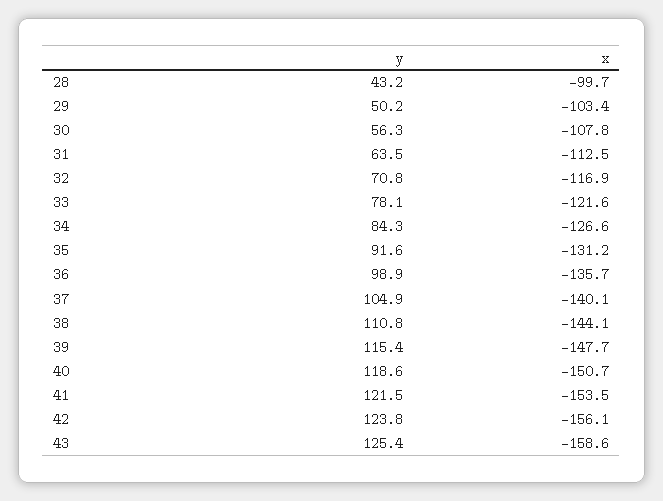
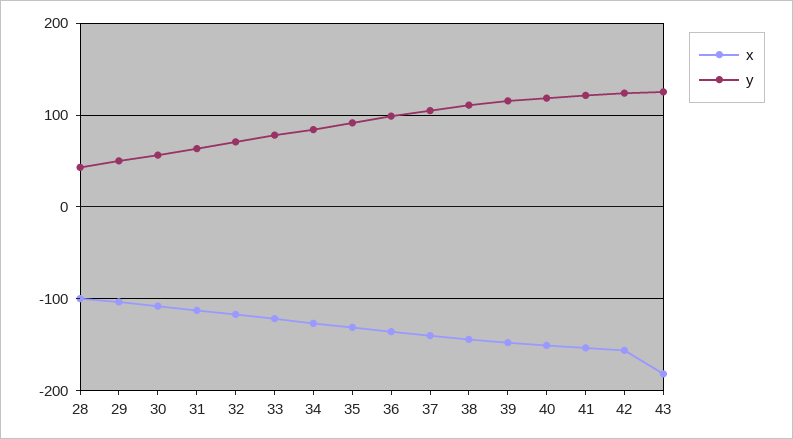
  {
    "y": {
      "28": 43.2,
      "29": 50.2,
      "30": 56.3,
      "31": 63.5,
      "32": 70.8,
      "33": 78.1,
      "34": 84.3,
      "35": 91.6,
      "36": 98.9,
      "37": 104.9,
      "38": 110.8,
      "39": 115.4,
      "40": 118.6,
      "41": 121.5,
      "42": 123.8,
      "43": 125.4
    },
    "x": {
      "28": -99.7,
      "29": -103.4,
      "30": -107.8,
      "31": -112.5,
      "32": -116.9,
      "33": -121.6,
      "34": -126.6,
      "35": -131.2,
      "36": -135.7,
      "37": -140.1,
      "38": -144.1,
      "39": -147.7,
      "40": -150.7,
      "41": -153.5,
      "42": -156.1,
-     "43": -158.6
+     "43": -180
    }
  }

